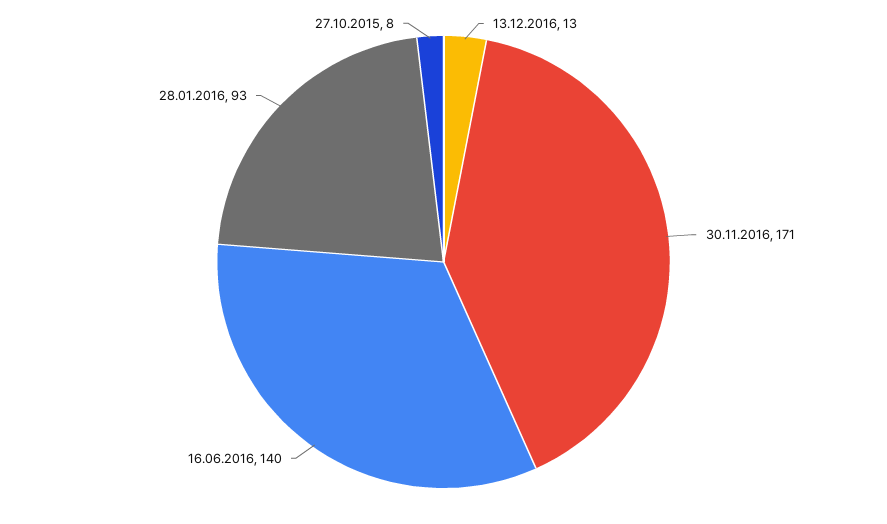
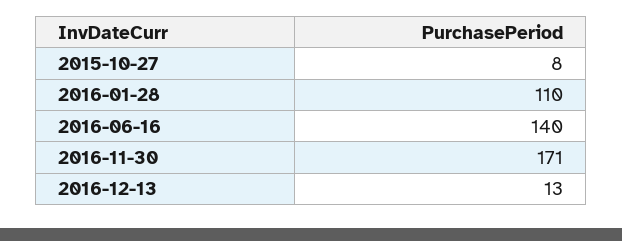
  {
    "13.12.2016": 13,
    "30.11.2016": 171,
    "16.06.2016": 140,
-   "28.01.2016": 93,
+   "28.01.2016": 110,
    "27.10.2015": 8
  }

